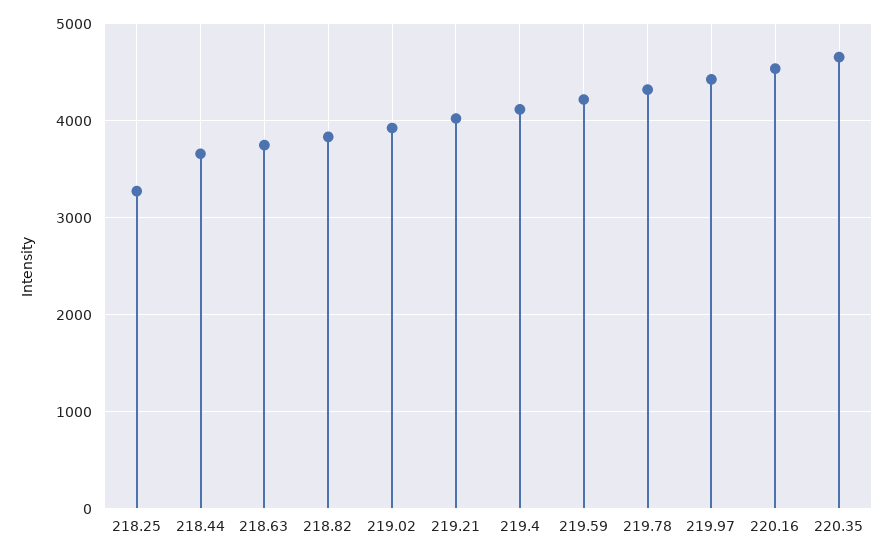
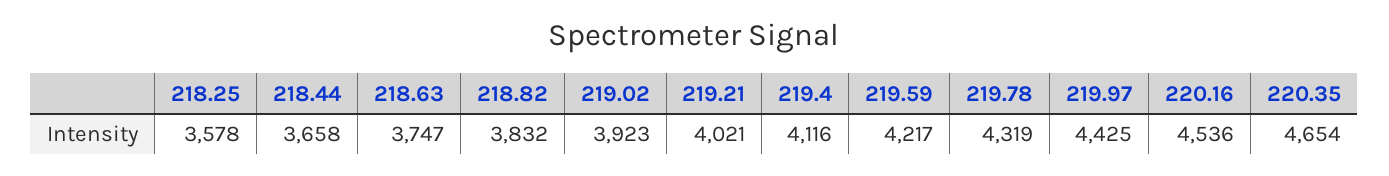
  {
-   "218.25": 3300,
+   "218.25": 3578,
    "218.44": 3658,
    "218.63": 3747,
    "218.82": 3832,
    "219.02": 3923,
    "219.21": 4021,
    "219.4": 4116,
    "219.59": 4217,
    "219.78": 4319,
    "219.97": 4425,
    "220.16": 4536,
    "220.35": 4654
  }

